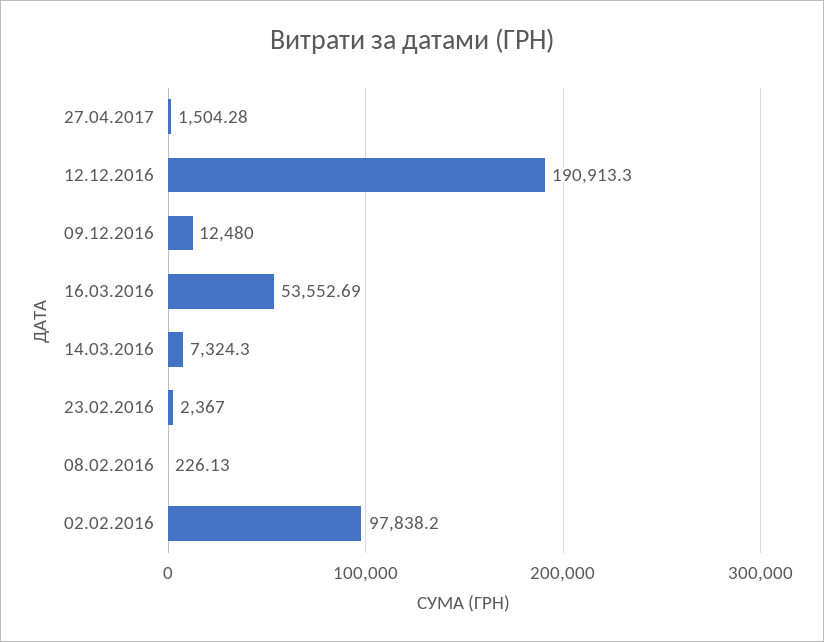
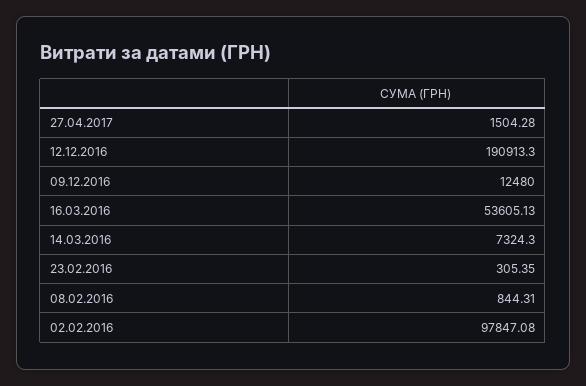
  {
    "27.04.2017": 1504.28,
    "12.12.2016": 190913.3,
    "09.12.2016": 12480,
-   "16.03.2016": 53552.69,
+   "16.03.2016": 53605.13,
    "14.03.2016": 7324.3,
-   "23.02.2016": 2367,
+   "23.02.2016": 305.35,
-   "08.02.2016": 226.13,
+   "08.02.2016": 844.31,
-   "02.02.2016": 97838.2
+   "02.02.2016": 97847.08
  }

